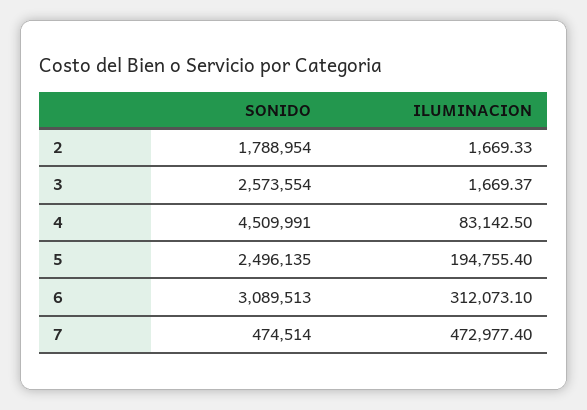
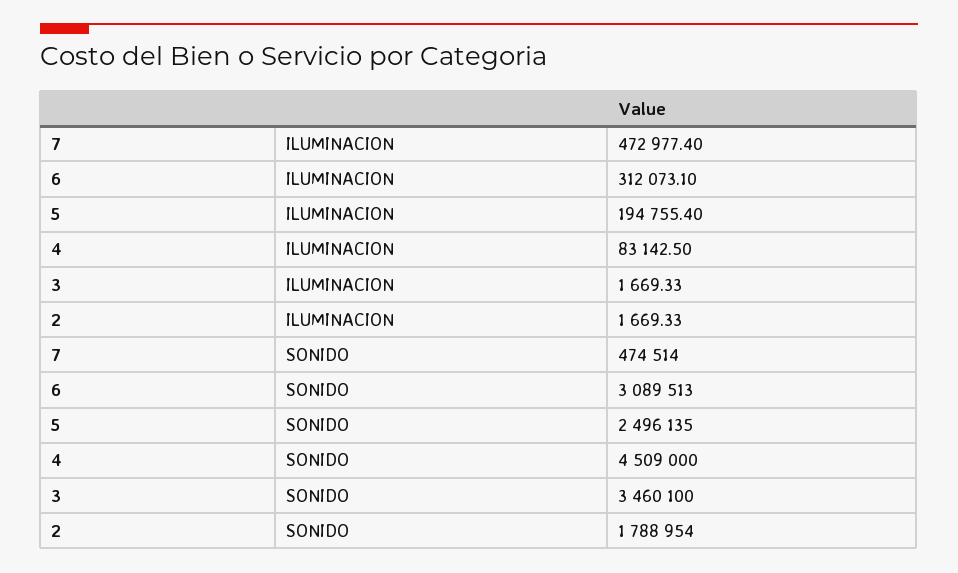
  {
    "SONIDO": {
      "2": 1788954,
-     "3": 2573554,
+     "3": 3460100,
-     "4": 4509991,
+     "4": 4509000,
      "5": 2496135,
      "6": 3089513,
      "7": 474514
    },
    "ILUMINACION": {
      "2": 1669.33,
-     "3": 1669.37,
+     "3": 1669.33,
      "4": 83142.5,
      "5": 194755.4,
      "6": 312073.1,
      "7": 472977.4
    }
  }

